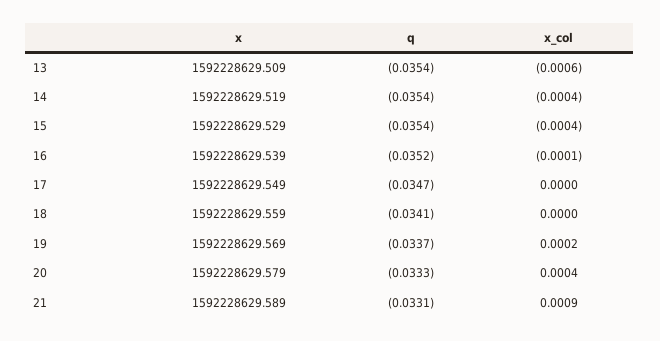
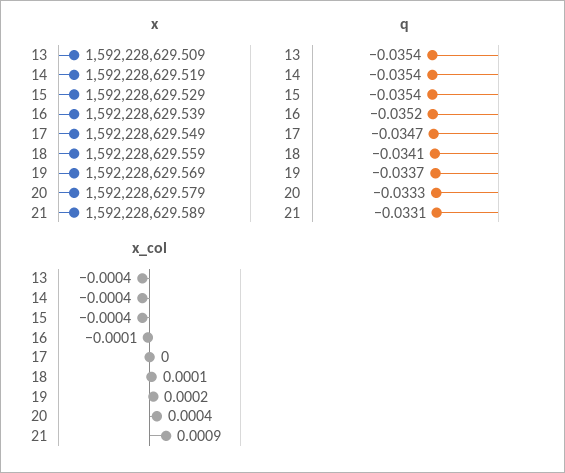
  {
    "x": {
      "13": 1592228629.509,
      "14": 1592228629.519,
      "15": 1592228629.529,
      "16": 1592228629.539,
      "17": 1592228629.549,
      "18": 1592228629.559,
      "19": 1592228629.569,
      "20": 1592228629.579,
      "21": 1592228629.589
    },
    "q": {
      "13": -0.0354,
      "14": -0.0354,
      "15": -0.0354,
      "16": -0.0352,
      "17": -0.0347,
      "18": -0.0341,
      "19": -0.0337,
      "20": -0.0333,
      "21": -0.0331
    },
    "x_col": {
-     "13": -0.0006,
+     "13": -0.0004,
      "14": -0.0004,
      "15": -0.0004,
      "16": -0.0001,
      "17": 0,
-     "18": 0,
+     "18": 0.0001,
      "19": 0.0002,
      "20": 0.0004,
      "21": 0.0009
    }
  }

